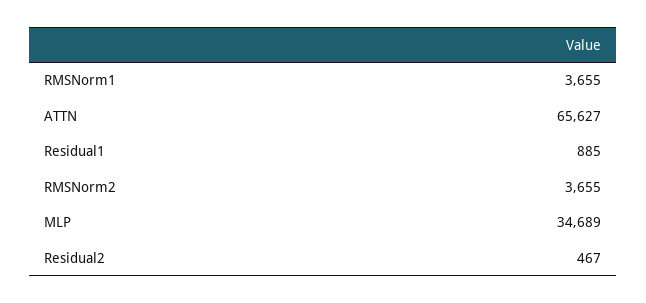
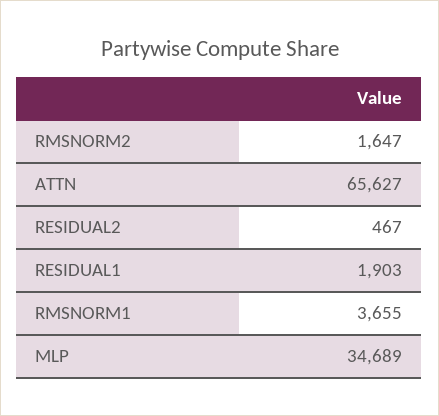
  {
    "RMSNorm1": 3655,
    "ATTN": 65627,
-   "Residual1": 885,
+   "Residual1": 1903,
-   "RMSNorm2": 3655,
+   "RMSNorm2": 1647,
    "MLP": 34689,
    "Residual2": 467
  }

